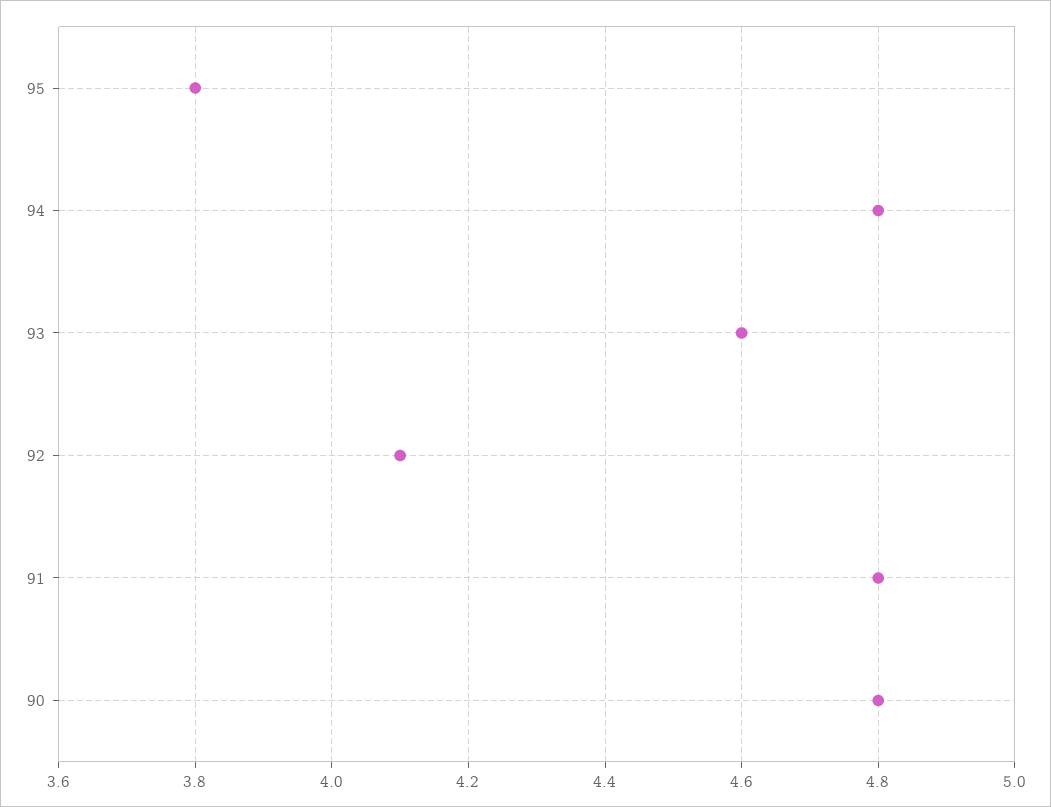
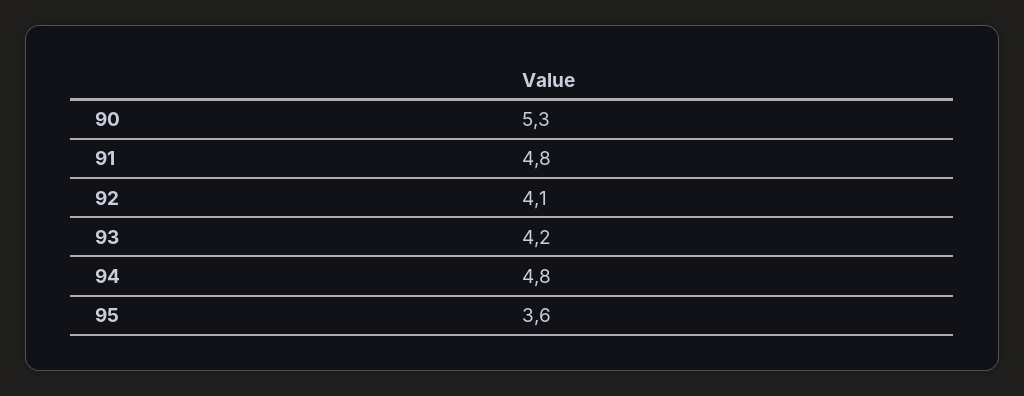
  {
-   "95": 3.8,
+   "95": 3.6,
    "94": 4.8,
-   "93": 4.6,
+   "93": 4.2,
    "92": 4.1,
    "91": 4.8,
-   "90": 4.8
+   "90": 5.3
  }

